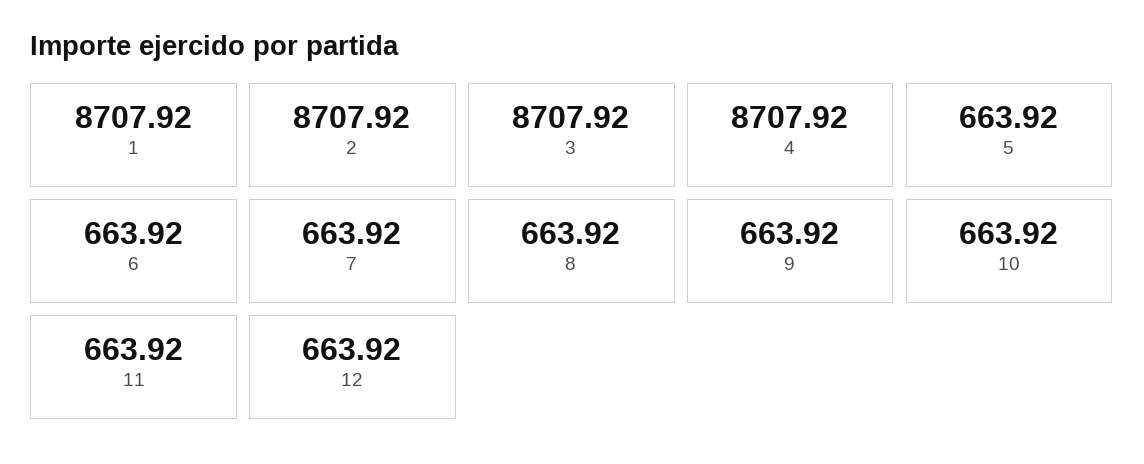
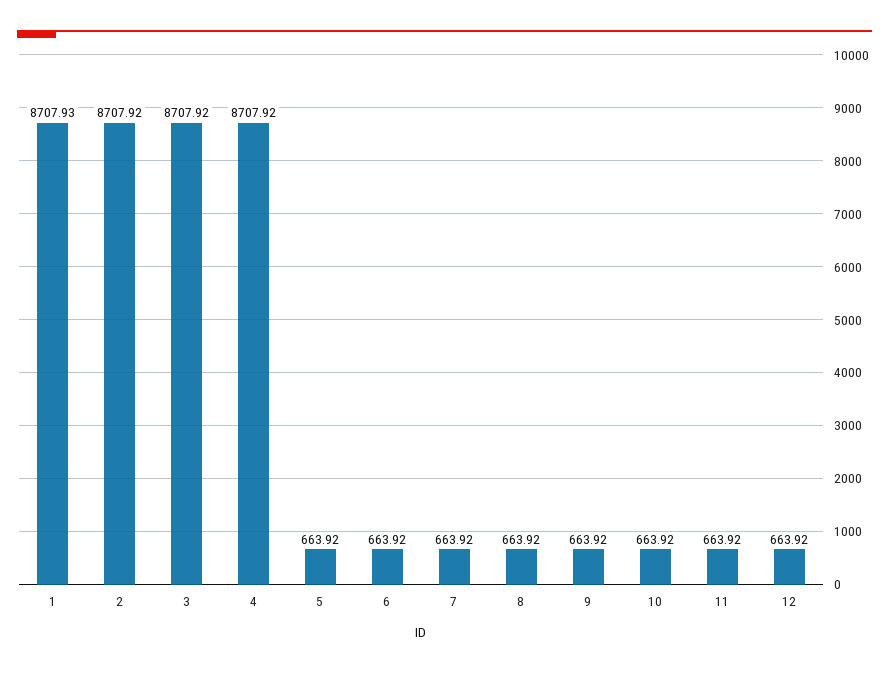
  {
-   "1": 8707.92,
+   "1": 8707.93,
    "2": 8707.92,
    "3": 8707.92,
    "4": 8707.92,
    "5": 663.92,
    "6": 663.92,
    "7": 663.92,
    "8": 663.92,
    "9": 663.92,
    "10": 663.92,
    "11": 663.92,
    "12": 663.92
  }

